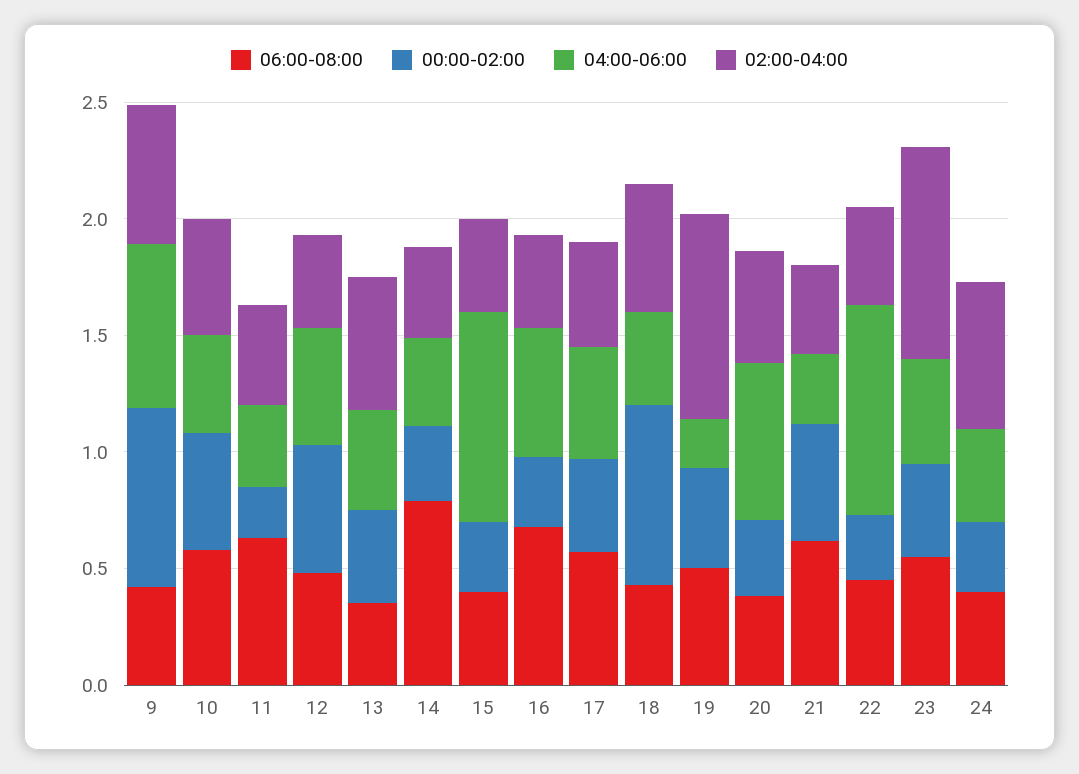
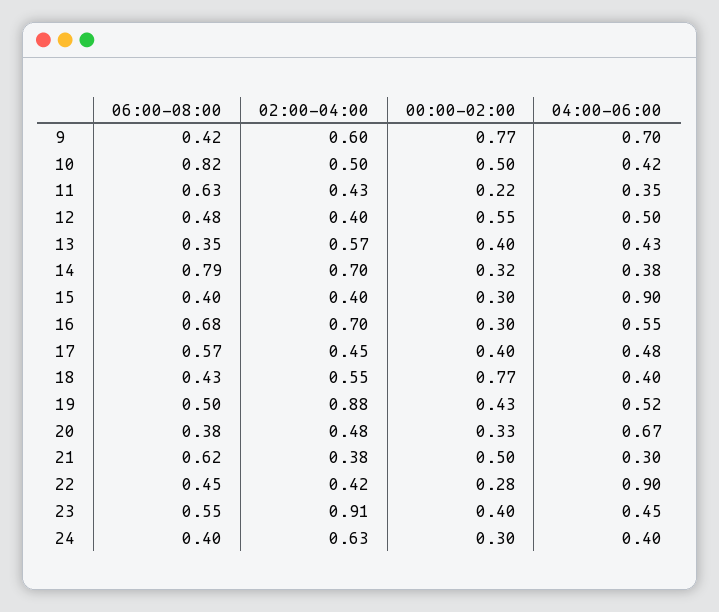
  {
    "06:00-08:00": {
      "9": 0.42,
-     "10": 0.6,
+     "10": 0.82,
      "11": 0.63,
      "12": 0.48,
      "13": 0.35,
      "14": 0.79,
      "15": 0.4,
      "16": 0.68,
      "17": 0.57,
      "18": 0.43,
      "19": 0.5,
      "20": 0.38,
      "21": 0.62,
      "22": 0.45,
      "23": 0.55,
      "24": 0.4
    },
    "00:00-02:00": {
      "9": 0.77,
      "10": 0.5,
      "11": 0.22,
      "12": 0.55,
      "13": 0.4,
      "14": 0.32,
      "15": 0.3,
      "16": 0.3,
      "17": 0.4,
      "18": 0.77,
      "19": 0.43,
      "20": 0.33,
      "21": 0.5,
      "22": 0.28,
      "23": 0.4,
      "24": 0.3
    },
    "04:00-06:00": {
      "9": 0.7,
      "10": 0.42,
      "11": 0.35,
      "12": 0.5,
      "13": 0.43,
      "14": 0.38,
      "15": 0.9,
      "16": 0.55,
      "17": 0.48,
      "18": 0.4,
-     "19": 0.2,
+     "19": 0.52,
      "20": 0.67,
      "21": 0.3,
      "22": 0.9,
      "23": 0.45,
      "24": 0.4
    },
    "02:00-04:00": {
      "9": 0.6,
      "10": 0.5,
      "11": 0.43,
      "12": 0.4,
      "13": 0.57,
-     "14": 0.4,
+     "14": 0.7,
      "15": 0.4,
-     "16": 0.4,
+     "16": 0.7,
      "17": 0.45,
      "18": 0.55,
      "19": 0.88,
      "20": 0.48,
      "21": 0.38,
      "22": 0.42,
      "23": 0.91,
      "24": 0.63
    }
  }

